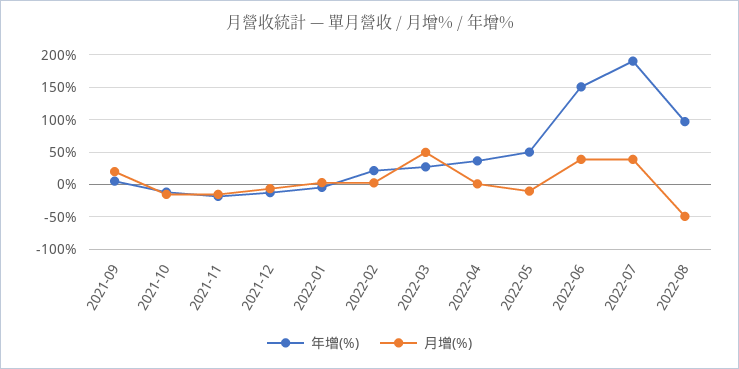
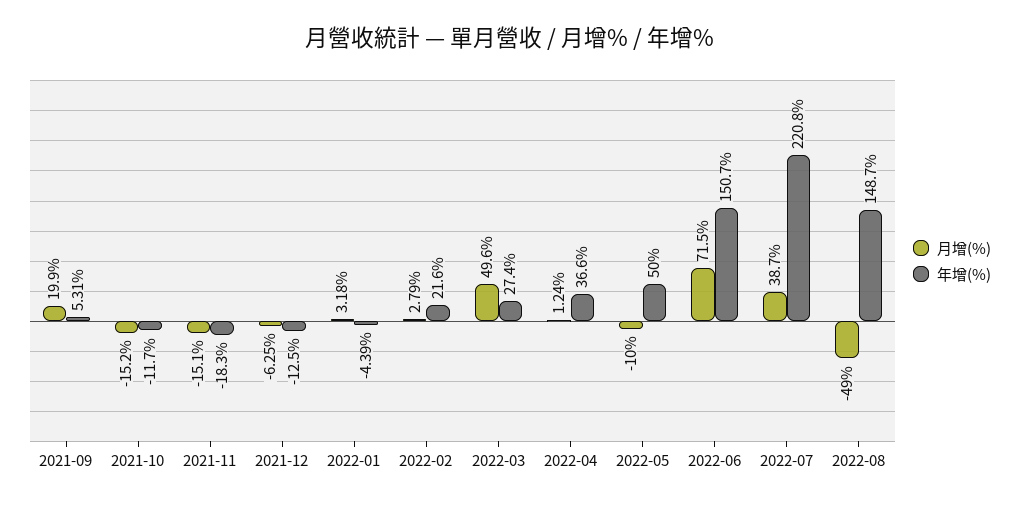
  {
    "年增(%)": {
      "2021-09": 5.31,
      "2021-10": -11.7,
      "2021-11": -18.3,
      "2021-12": -12.5,
      "2022-01": -4.39,
      "2022-02": 21.6,
      "2022-03": 27.4,
      "2022-04": 36.6,
      "2022-05": 50,
      "2022-06": 150.7,
-     "2022-07": 190,
+     "2022-07": 220.8,
-     "2022-08": 100
+     "2022-08": 148.7
    },
    "月增(%)": {
      "2021-09": 19.9,
      "2021-10": -15.2,
      "2021-11": -15.1,
      "2021-12": -6.25,
      "2022-01": 3.18,
      "2022-02": 2.79,
      "2022-03": 49.6,
      "2022-04": 1.24,
      "2022-05": -10,
-     "2022-06": 40,
+     "2022-06": 71.5,
      "2022-07": 38.7,
      "2022-08": -49
    }
  }

